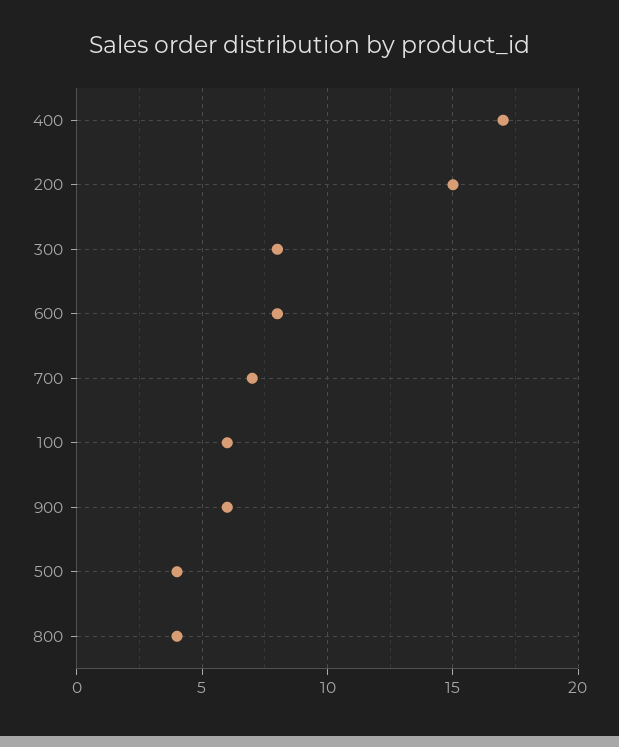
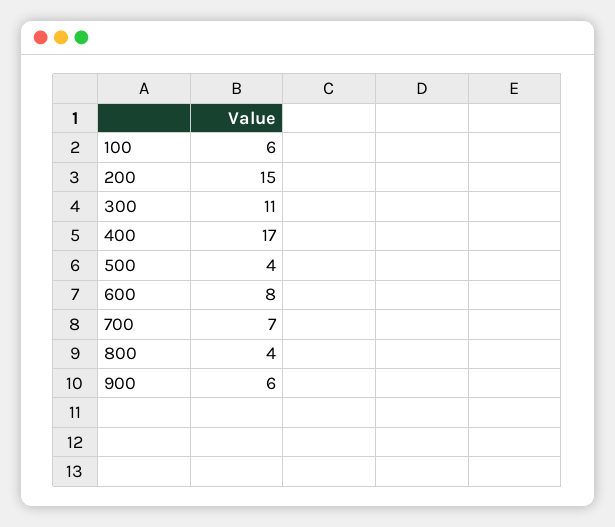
  {
    "400": 17,
    "200": 15,
-   "300": 8,
+   "300": 11,
    "600": 8,
    "700": 7,
    "100": 6,
    "900": 6,
    "500": 4,
    "800": 4
  }

